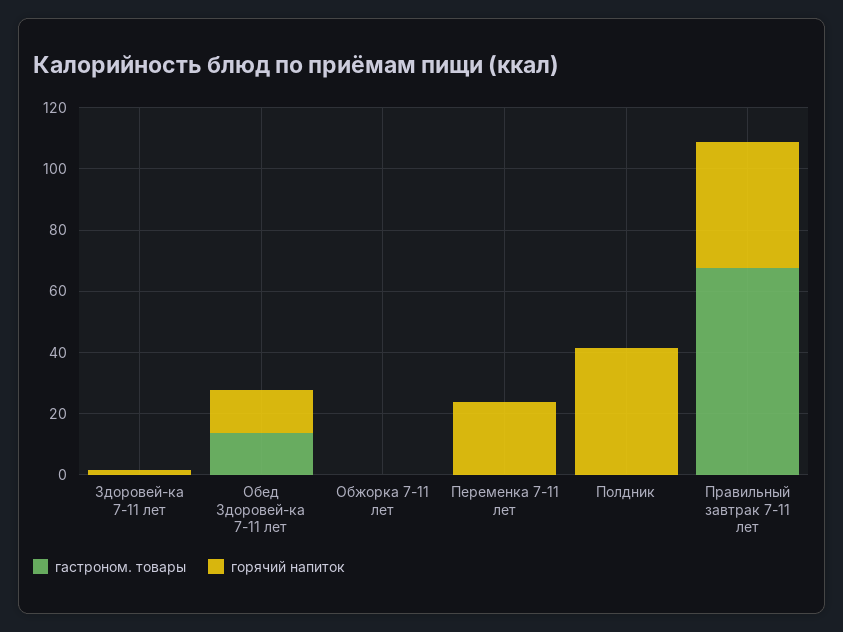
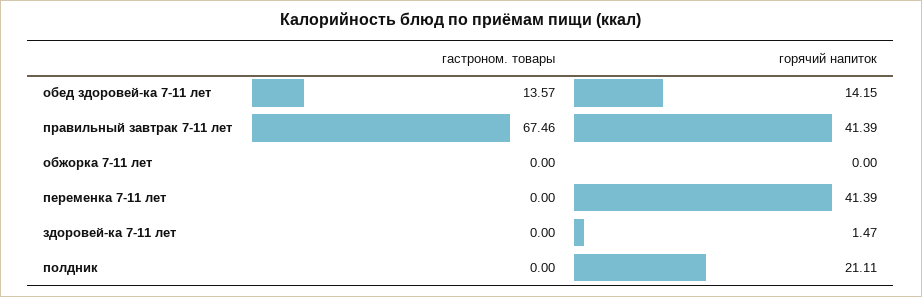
  {
    "гастроном. товары": {
      "Здоровей-ка 7-11 лет": 0,
      "Обед Здоровей-ка 7-11 лет": 13.57,
      "Обжорка 7-11 лет": 0,
      "Переменка 7-11 лет": 0,
      "Полдник": 0,
      "Правильный завтрак 7-11 лет": 67.46
    },
    "горячий напиток": {
      "Здоровей-ка 7-11 лет": 1.47,
      "Обед Здоровей-ка 7-11 лет": 14.15,
      "Обжорка 7-11 лет": 0,
-     "Переменка 7-11 лет": 25,
+     "Переменка 7-11 лет": 41.39,
-     "Полдник": 40,
+     "Полдник": 21.11,
      "Правильный завтрак 7-11 лет": 41.39
    }
  }

